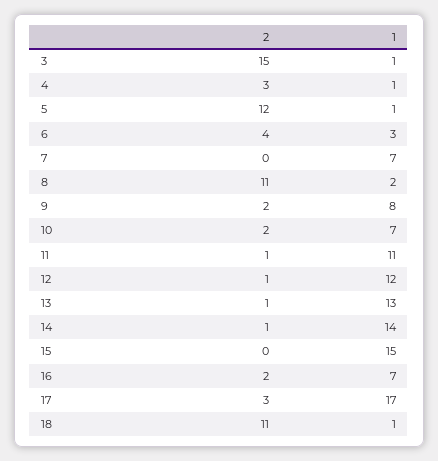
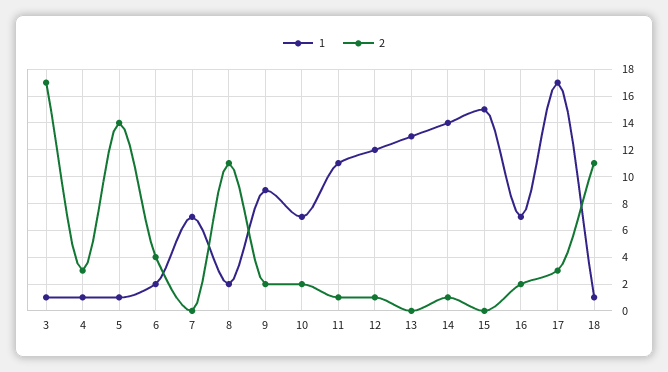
  {
    "2": {
-     "3": 15,
+     "3": 17,
      "4": 3,
-     "5": 12,
+     "5": 14,
      "6": 4,
      "7": 0,
      "8": 11,
      "9": 2,
      "10": 2,
      "11": 1,
      "12": 1,
-     "13": 1,
+     "13": 0,
      "14": 1,
      "15": 0,
      "16": 2,
      "17": 3,
      "18": 11
    },
    "1": {
      "3": 1,
      "4": 1,
      "5": 1,
-     "6": 3,
+     "6": 2,
      "7": 7,
      "8": 2,
-     "9": 8,
+     "9": 9,
      "10": 7,
      "11": 11,
      "12": 12,
      "13": 13,
      "14": 14,
      "15": 15,
      "16": 7,
      "17": 17,
      "18": 1
    }
  }

